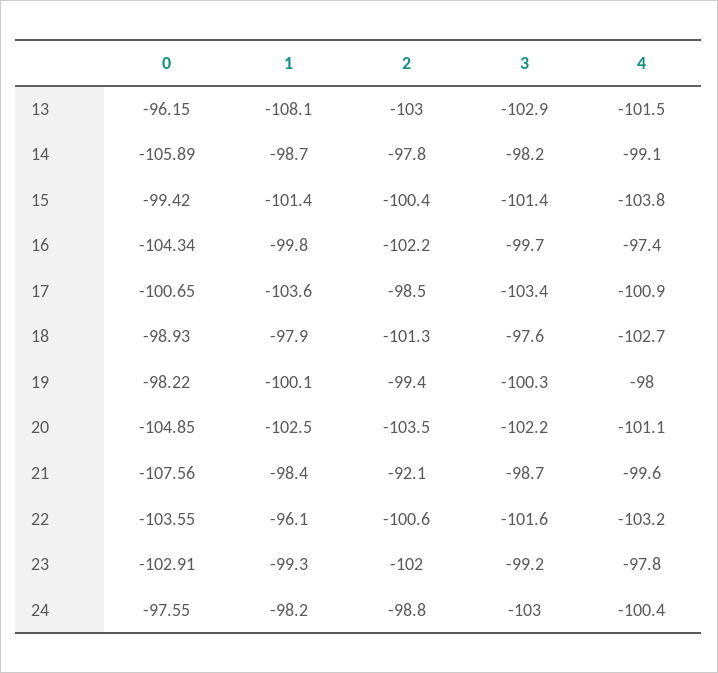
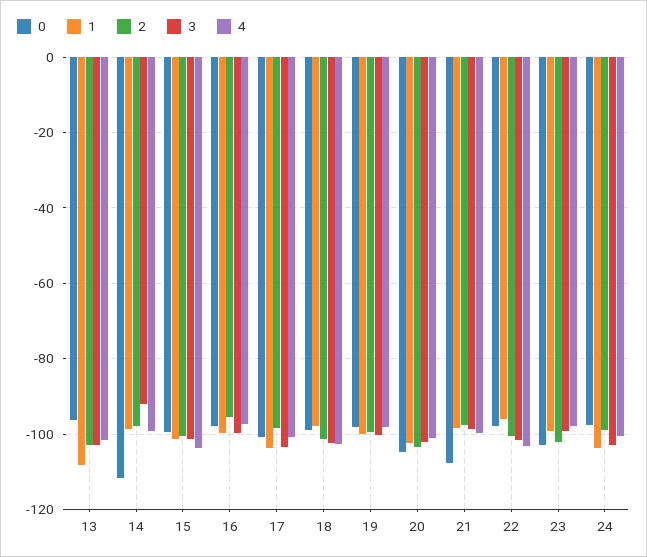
  {
    "0": {
      "13": -96.15,
-     "14": -105.89,
+     "14": -112,
      "15": -99.42,
-     "16": -104.34,
+     "16": -98,
      "17": -100.65,
      "18": -98.93,
      "19": -98.22,
      "20": -104.85,
      "21": -107.56,
-     "22": -103.55,
+     "22": -98,
      "23": -102.91,
      "24": -97.55
    },
    "1": {
      "13": -108.1,
      "14": -98.7,
      "15": -101.4,
      "16": -99.8,
      "17": -103.6,
      "18": -97.9,
      "19": -100.1,
      "20": -102.5,
      "21": -98.4,
      "22": -96.1,
      "23": -99.3,
-     "24": -98.2
+     "24": -104
    },
    "2": {
      "13": -103,
      "14": -97.8,
      "15": -100.4,
-     "16": -102.2,
+     "16": -96,
      "17": -98.5,
      "18": -101.3,
      "19": -99.4,
      "20": -103.5,
-     "21": -92.1,
+     "21": -98,
      "22": -100.6,
      "23": -102,
      "24": -98.8
    },
    "3": {
      "13": -102.9,
-     "14": -98.2,
+     "14": -92,
      "15": -101.4,
      "16": -99.7,
      "17": -103.4,
-     "18": -97.6,
+     "18": -102,
      "19": -100.3,
      "20": -102.2,
      "21": -98.7,
      "22": -101.6,
      "23": -99.2,
      "24": -103
    },
    "4": {
      "13": -101.5,
      "14": -99.1,
      "15": -103.8,
      "16": -97.4,
      "17": -100.9,
      "18": -102.7,
      "19": -98,
      "20": -101.1,
      "21": -99.6,
      "22": -103.2,
      "23": -97.8,
      "24": -100.4
    }
  }

